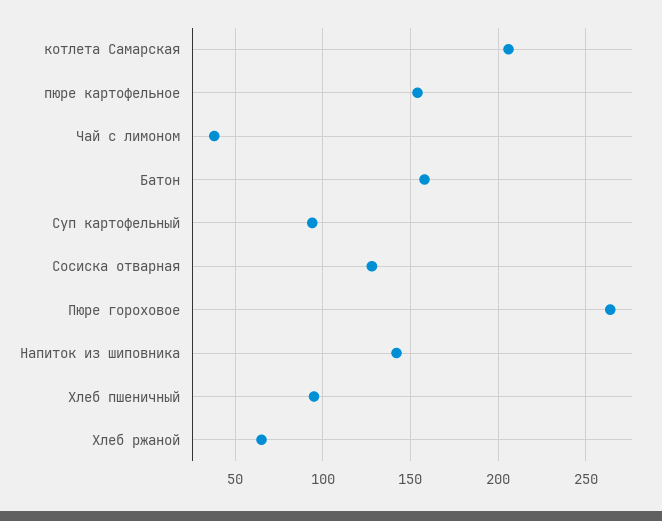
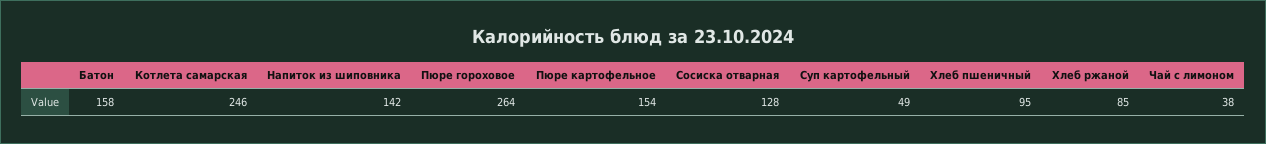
  {
-   "котлета Самарская": 205,
+   "котлета Самарская": 246,
    "пюре картофельное": 154,
    "Чай с лимоном": 38,
    "Батон": 158,
-   "Суп картофельный": 95,
+   "Суп картофельный": 49,
    "Сосиска отварная": 128,
    "Пюре гороховое": 264,
    "Напиток из шиповника": 142,
    "Хлеб пшеничный": 95,
-   "Хлеб ржаной": 65
+   "Хлеб ржаной": 85
  }

